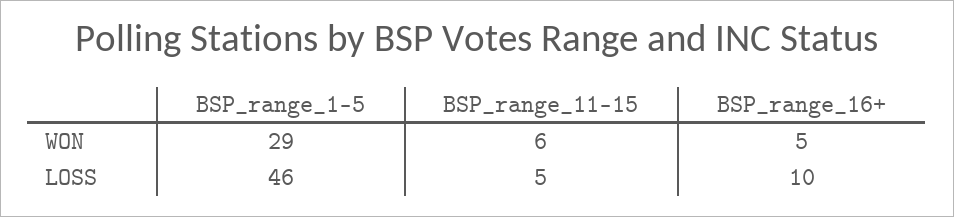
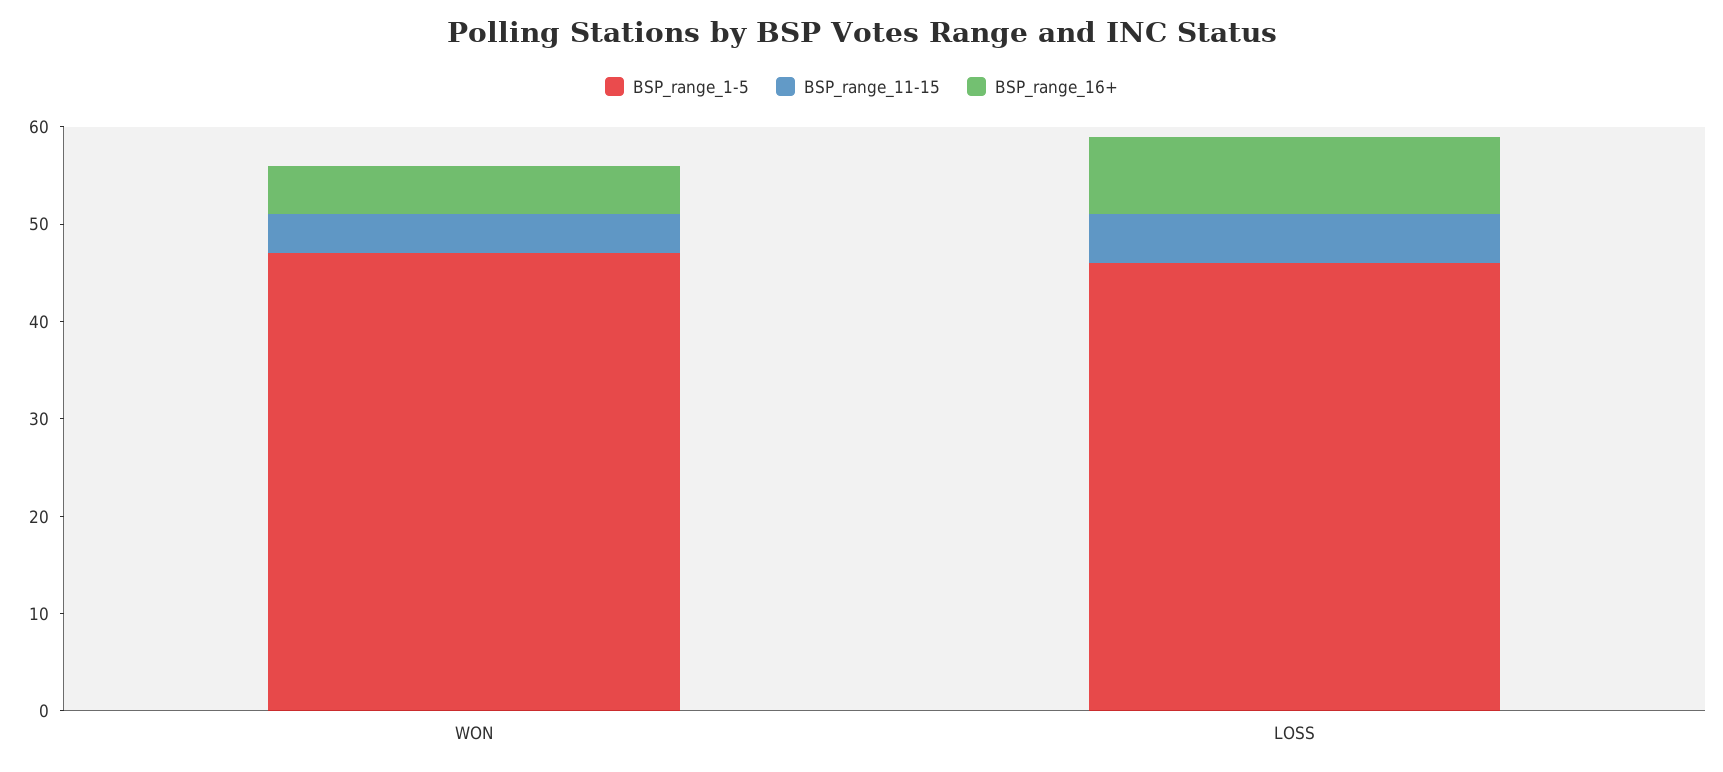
  {
    "BSP_range_1-5": {
-     "WON": 29,
+     "WON": 47,
      "LOSS": 46
    },
    "BSP_range_11-15": {
-     "WON": 6,
+     "WON": 4,
      "LOSS": 5
    },
    "BSP_range_16+": {
      "WON": 5,
-     "LOSS": 10
+     "LOSS": 8
    }
  }

